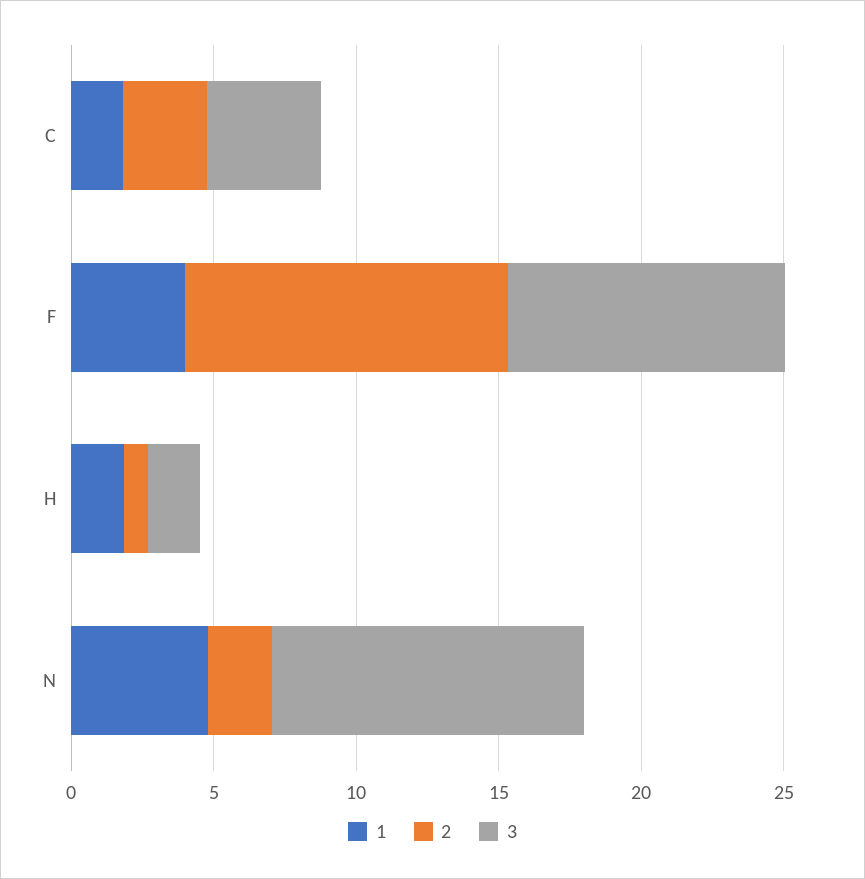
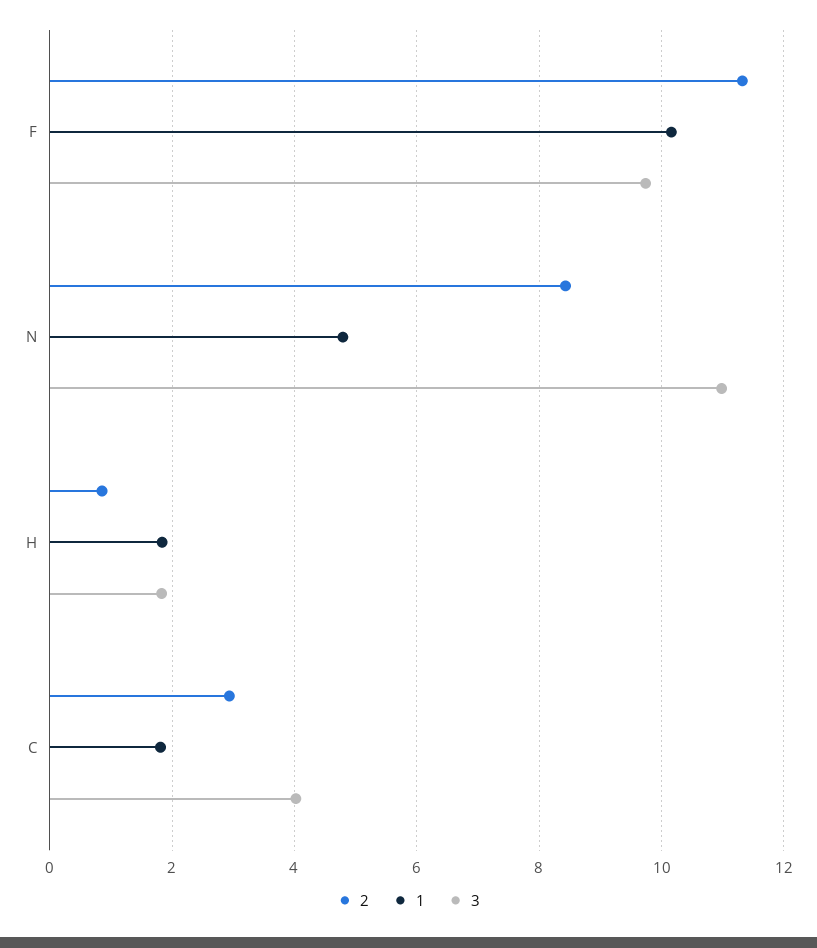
  {
    "1": {
      "C": 1.8,
-     "F": 4,
+     "F": 10.2,
      "H": 1.8,
      "N": 4.8
    },
    "2": {
      "C": 3,
      "F": 11.4,
      "H": 0.8,
-     "N": 2
+     "N": 8.4
    },
    "3": {
      "C": 4,
      "F": 9.8,
      "H": 1.8,
      "N": 11
    }
  }

